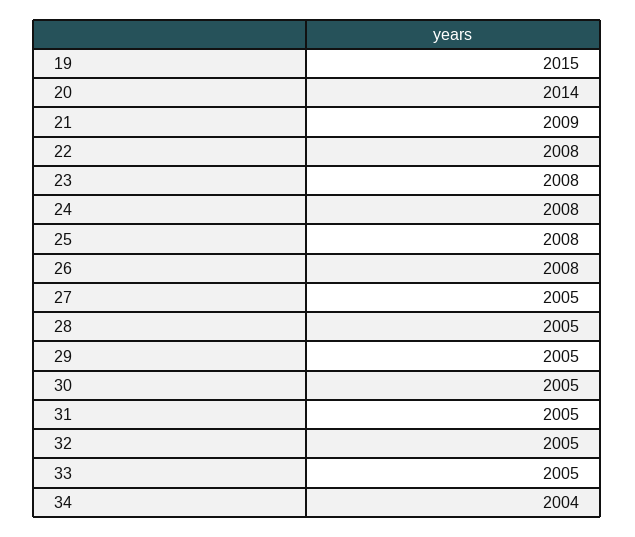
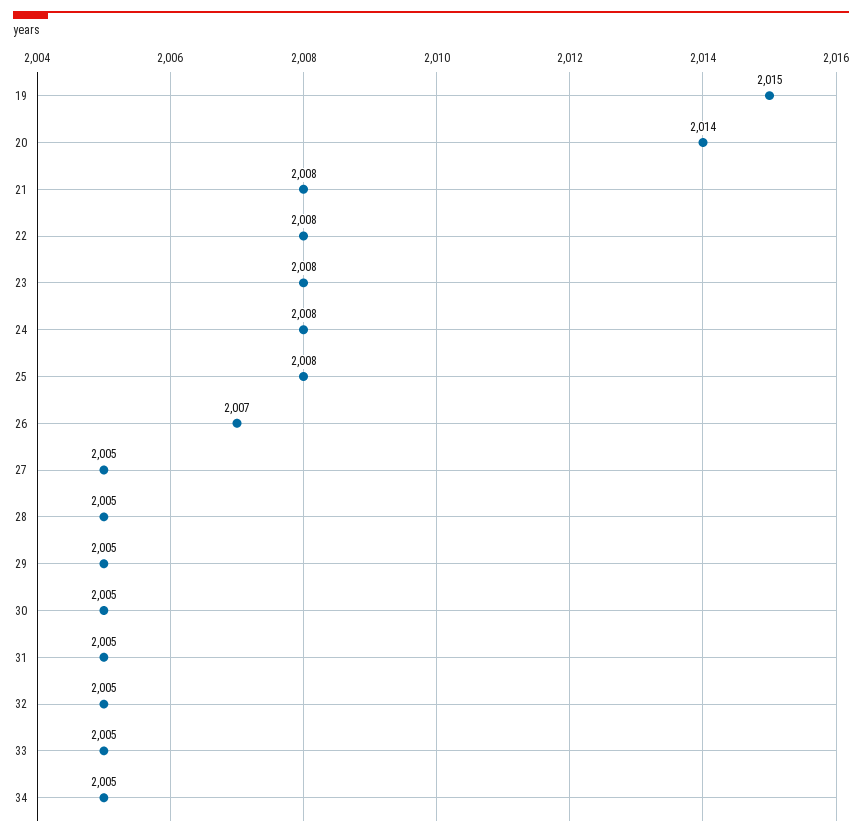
  {
    "19": 2015,
    "20": 2014,
-   "21": 2009,
+   "21": 2008,
    "22": 2008,
    "23": 2008,
    "24": 2008,
    "25": 2008,
-   "26": 2008,
+   "26": 2007,
    "27": 2005,
    "28": 2005,
    "29": 2005,
    "30": 2005,
    "31": 2005,
    "32": 2005,
    "33": 2005,
-   "34": 2004
+   "34": 2005
  }

